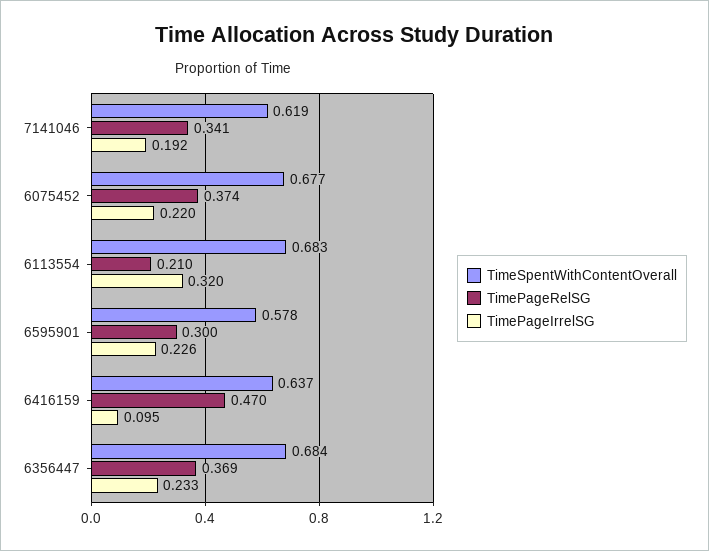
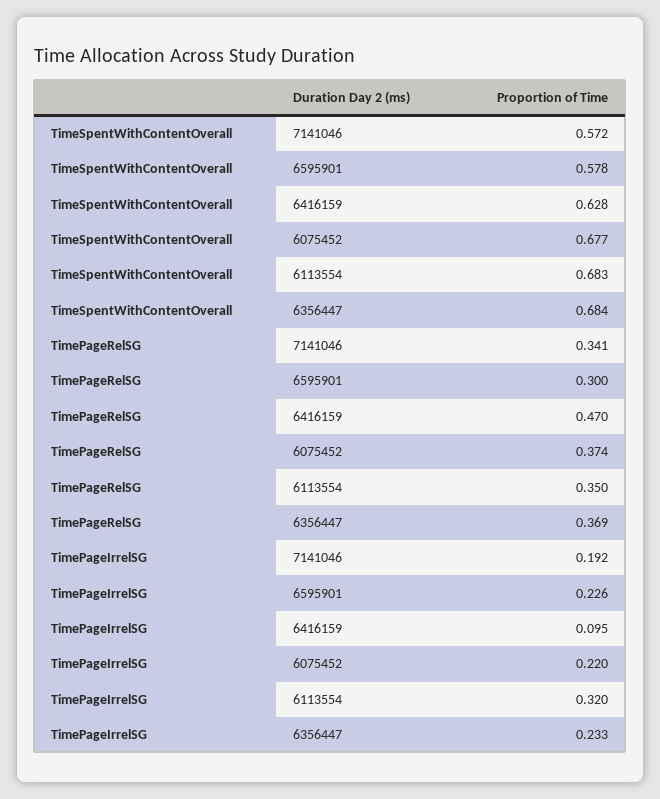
  {
    "TimeSpentWithContentOverall": {
-     "7141046": 0.619,
+     "7141046": 0.572,
      "6075452": 0.677,
      "6113554": 0.683,
      "6595901": 0.578,
-     "6416159": 0.637,
+     "6416159": 0.628,
      "6356447": 0.684
    },
    "TimePageRelSG": {
      "7141046": 0.341,
      "6075452": 0.374,
-     "6113554": 0.21,
+     "6113554": 0.35,
      "6595901": 0.3,
      "6416159": 0.47,
      "6356447": 0.369
    },
    "TimePageIrrelSG": {
      "7141046": 0.192,
      "6075452": 0.22,
      "6113554": 0.32,
      "6595901": 0.226,
      "6416159": 0.095,
      "6356447": 0.233
    }
  }

